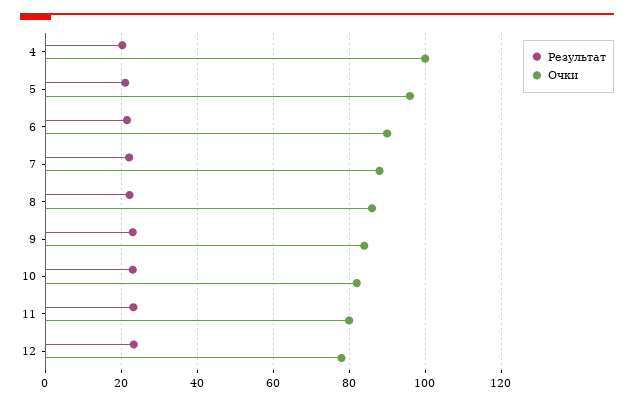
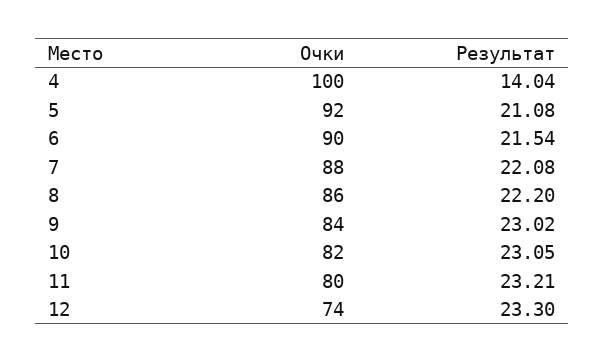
  {
    "Результат": {
-     "4": 20,
+     "4": 14.04,
      "5": 21.08,
      "6": 21.54,
      "7": 22.08,
      "8": 22.2,
      "9": 23.02,
      "10": 23.05,
      "11": 23.21,
      "12": 23.3
    },
    "Очки": {
      "4": 100,
-     "5": 96,
+     "5": 92,
      "6": 90,
      "7": 88,
      "8": 86,
      "9": 84,
      "10": 82,
      "11": 80,
-     "12": 78
+     "12": 74
    }
  }

